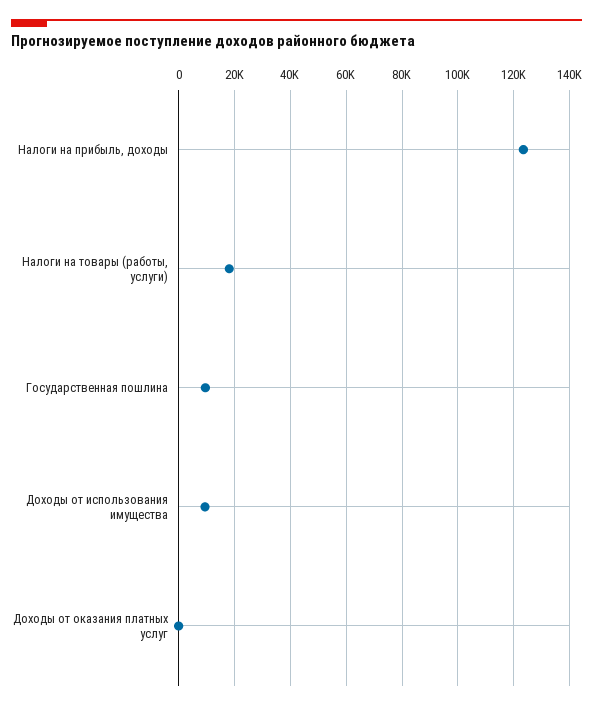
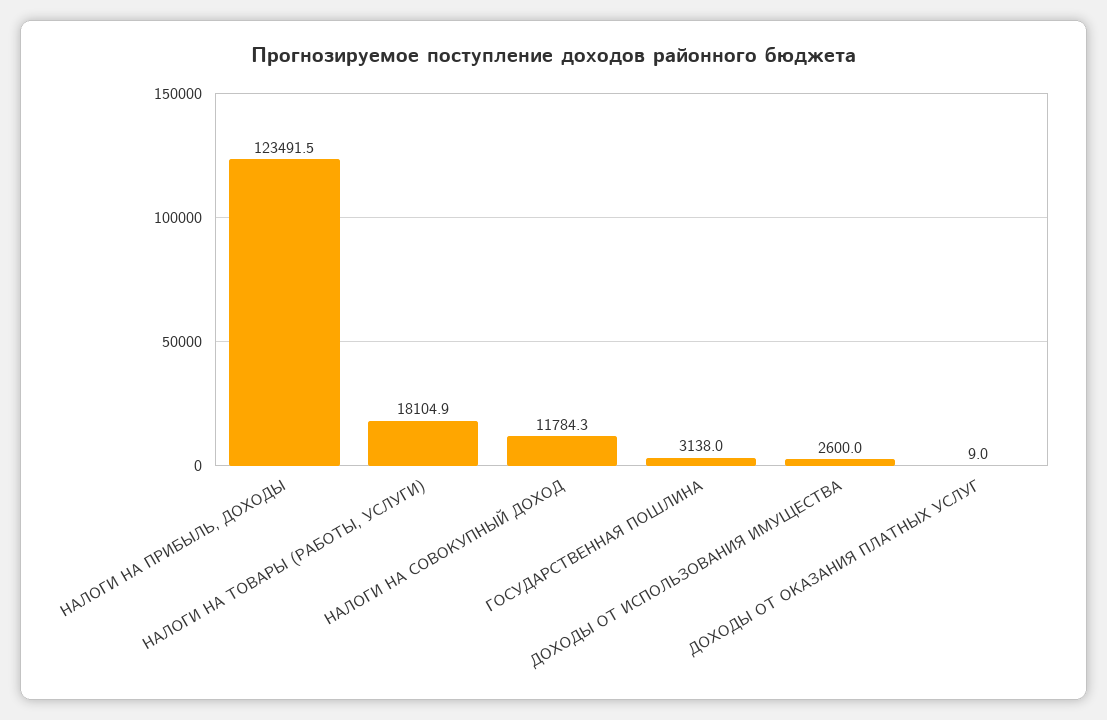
  {
    "Налоги на прибыль, доходы": 123491.5,
    "Налоги на товары (работы, услуги)": 18104.9,
-   "Государственная пошлина": 10000,
+   "Государственная пошлина": 3138,
-   "Доходы от использования имущества": 10000,
+   "Доходы от использования имущества": 2600,
-   "Доходы от оказания платных услуг": 9
+   "Доходы от оказания платных услуг": 9,
+   "НАЛОГИ НА СОВОКУПНЫЙ ДОХОД": 11784.3
  }

